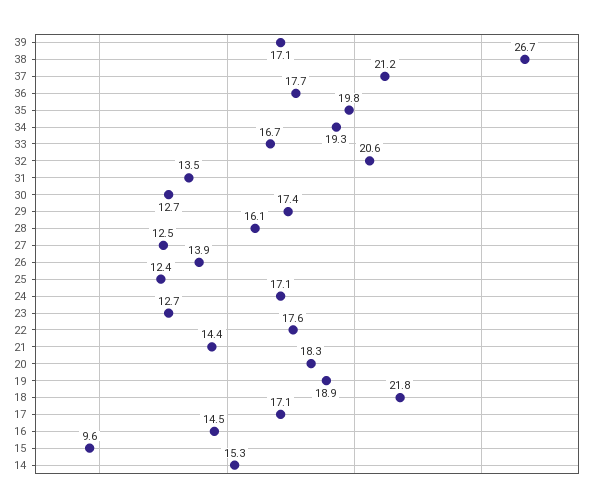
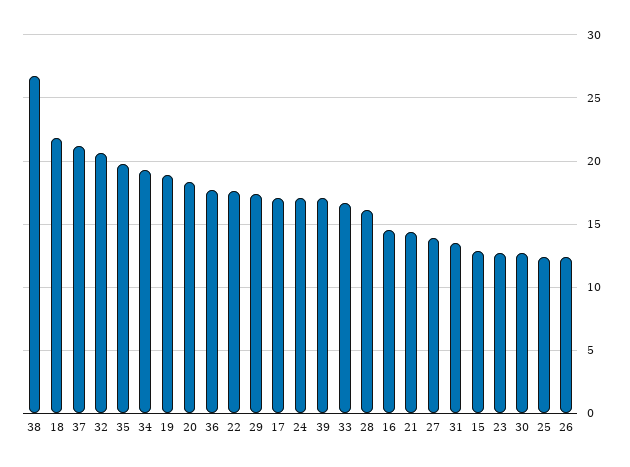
  {
    "39": 17.1,
    "38": 26.7,
    "37": 21.2,
    "36": 17.7,
    "35": 19.8,
    "34": 19.3,
    "33": 16.7,
    "32": 20.6,
    "31": 13.5,
    "30": 12.7,
    "29": 17.4,
    "28": 16.1,
-   "27": 12.5,
+   "27": 14,
-   "26": 13.9,
+   "26": 12.5,
    "25": 12.4,
    "24": 17.1,
    "23": 12.7,
    "22": 17.6,
    "21": 14.4,
    "20": 18.3,
    "19": 18.9,
    "18": 21.8,
    "17": 17.1,
    "16": 14.5,
-   "15": 9.6,
+   "15": 13
-   "14": 15.3
  }

